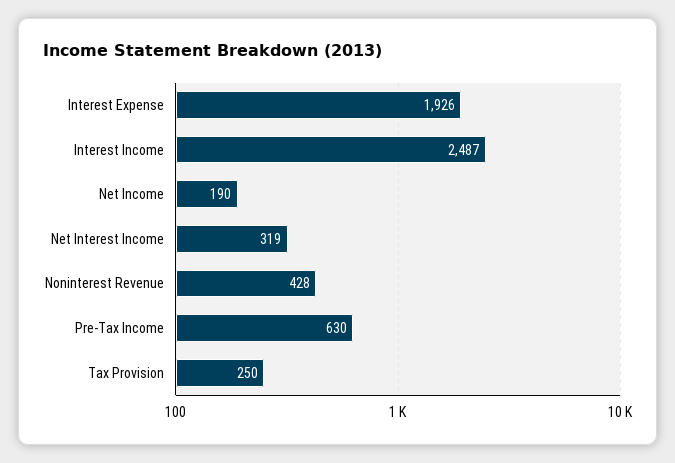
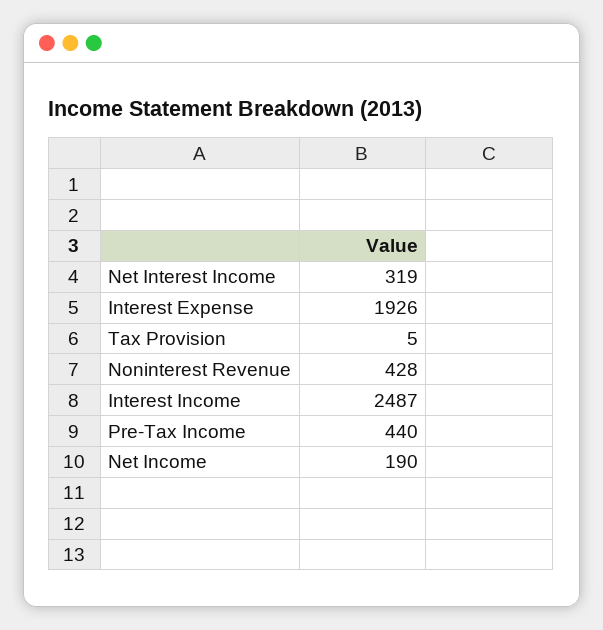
  {
    "Interest Expense": 1926,
    "Interest Income": 2487,
    "Net Income": 190,
    "Net Interest Income": 319,
    "Noninterest Revenue": 428,
-   "Pre-Tax Income": 630,
+   "Pre-Tax Income": 440,
-   "Tax Provision": 250
+   "Tax Provision": 5
  }

